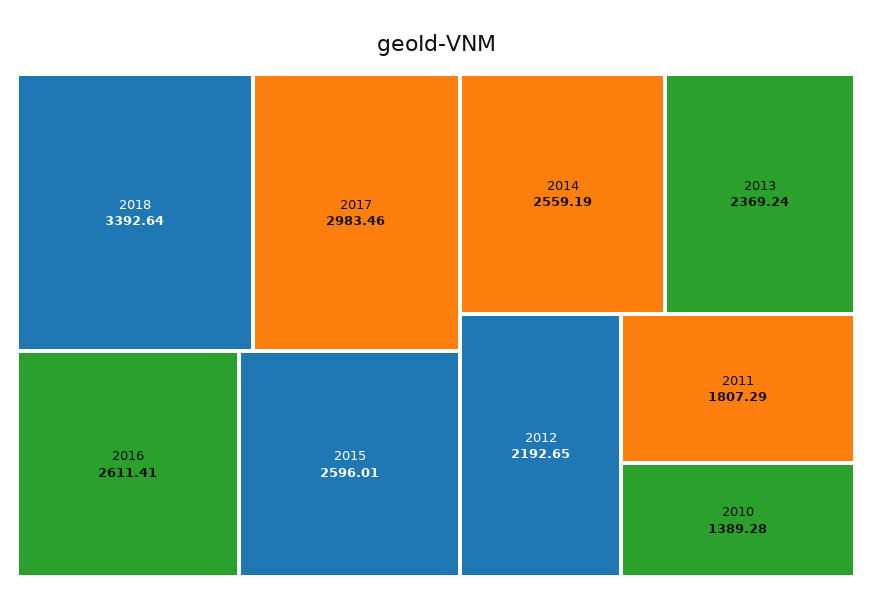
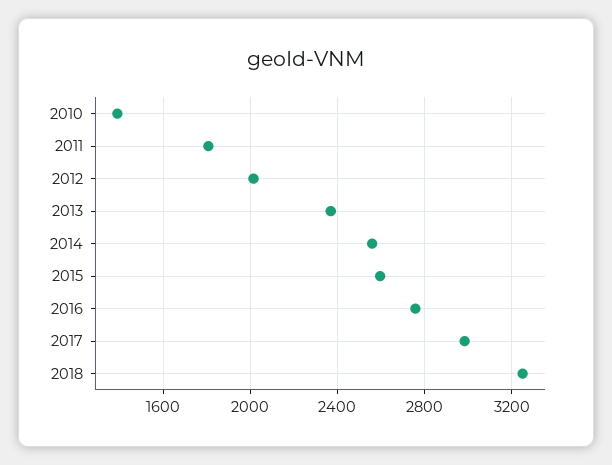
  {
-   "2018": 3392.64,
+   "2018": 3250,
    "2017": 2983.46,
-   "2016": 2611.41,
+   "2016": 2750,
    "2015": 2596.01,
    "2014": 2559.19,
    "2013": 2369.24,
-   "2012": 2192.65,
+   "2012": 2000,
    "2011": 1807.29,
    "2010": 1389.28
  }

